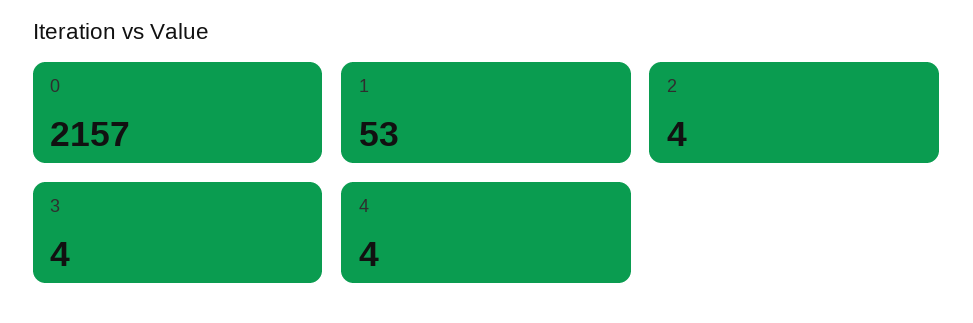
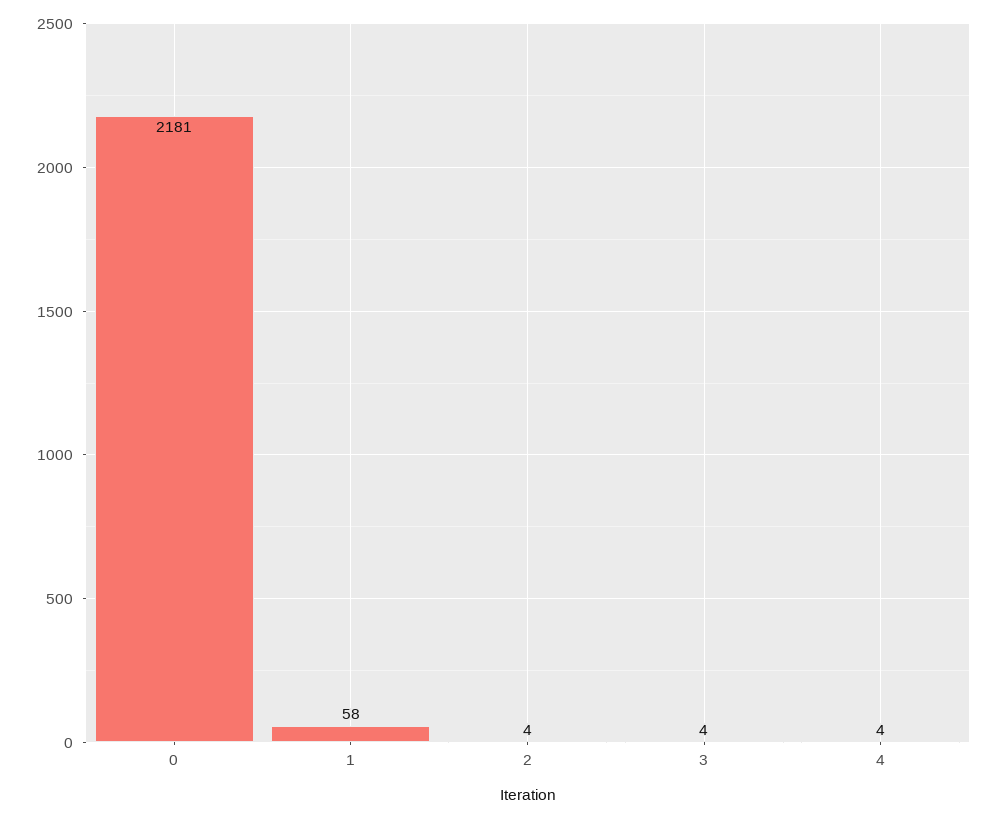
  {
-   "0": 2157,
+   "0": 2181,
-   "1": 53,
+   "1": 58,
    "2": 4,
    "3": 4,
    "4": 4
  }

